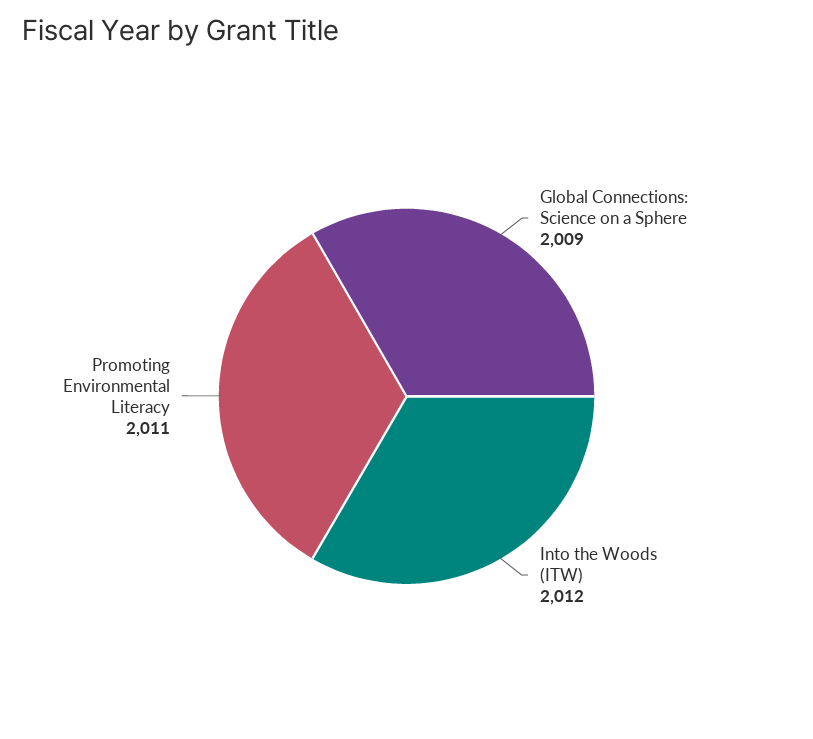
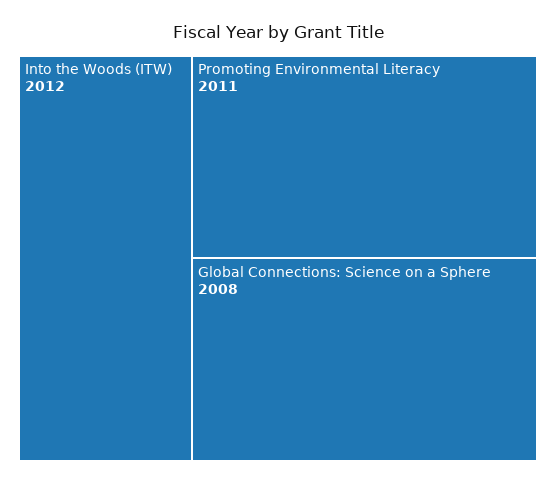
  {
-   "Global Connections: Science on a Sphere": 2009,
+   "Global Connections: Science on a Sphere": 2008,
    "Into the Woods (ITW)": 2012,
    "Promoting Environmental Literacy": 2011
  }

